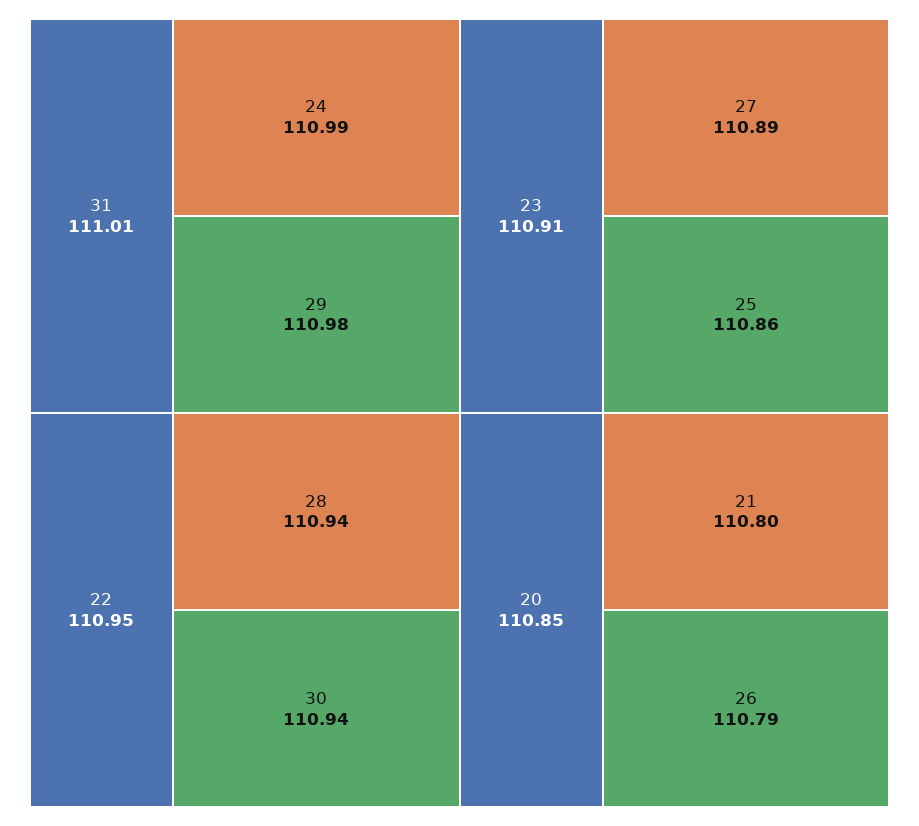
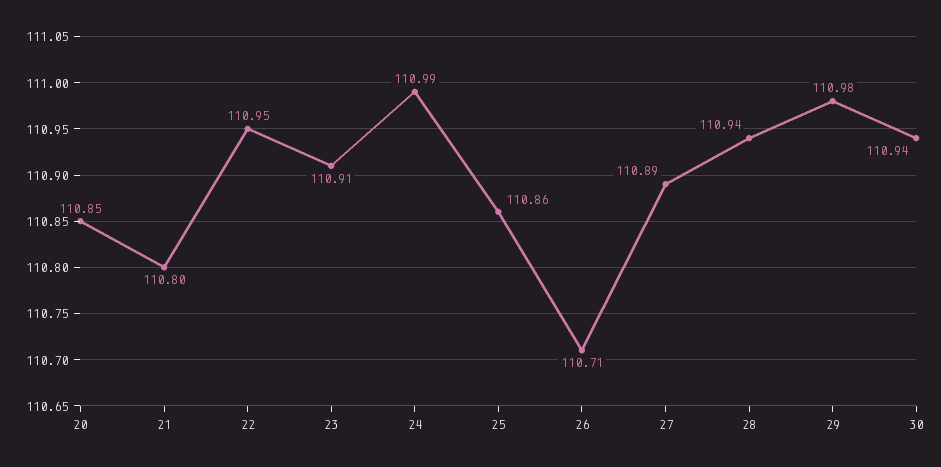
  {
-   "31": 111.01,
    "24": 110.99,
    "29": 110.98,
    "22": 110.95,
    "28": 110.94,
    "30": 110.94,
    "23": 110.91,
    "27": 110.89,
    "25": 110.86,
    "20": 110.85,
    "21": 110.8,
-   "26": 110.79
+   "26": 110.71
  }

